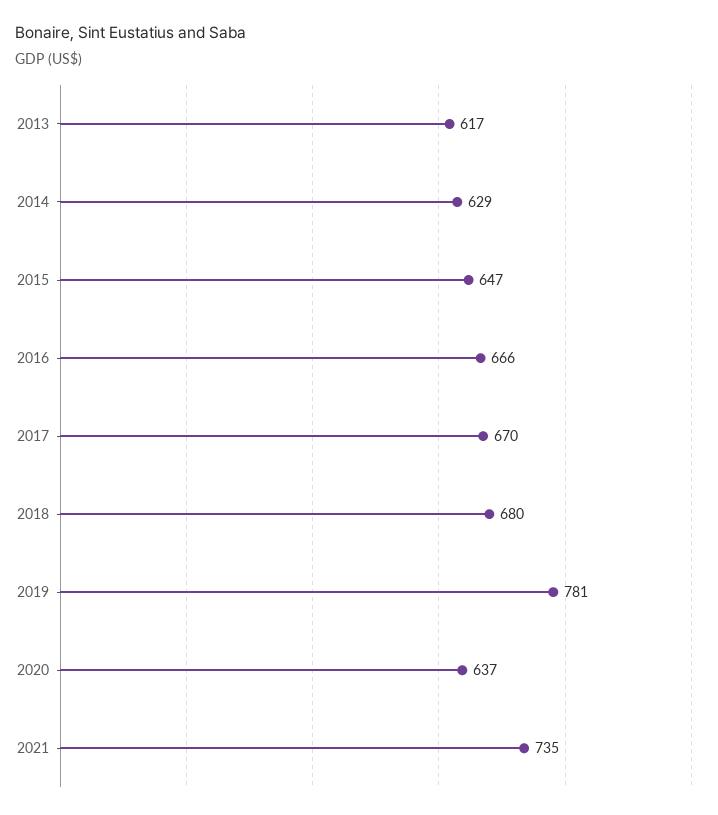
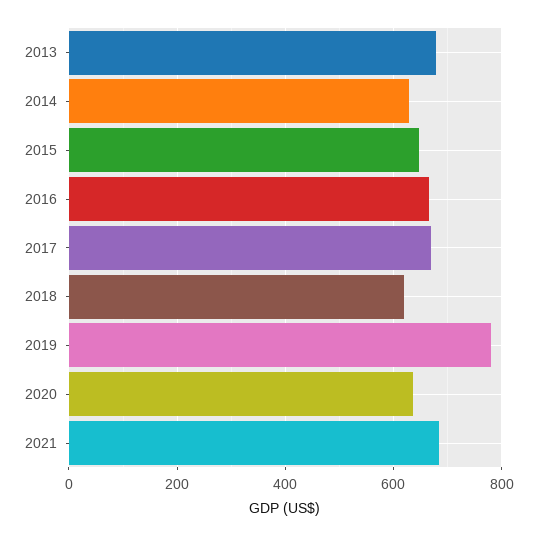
  {
-   "2013": 617,
+   "2013": 680,
    "2014": 629,
    "2015": 647,
    "2016": 666,
    "2017": 670,
-   "2018": 680,
+   "2018": 620,
    "2019": 781,
    "2020": 637,
-   "2021": 735
+   "2021": 680
  }

